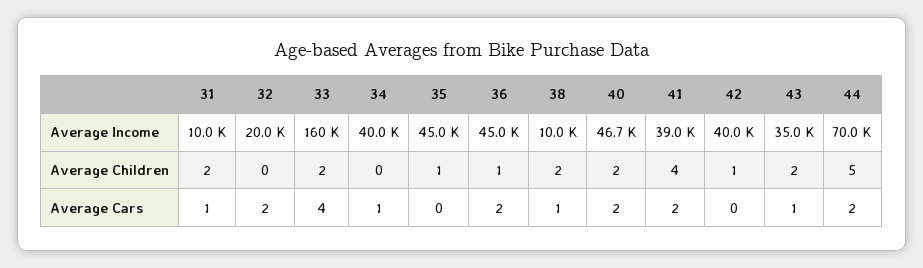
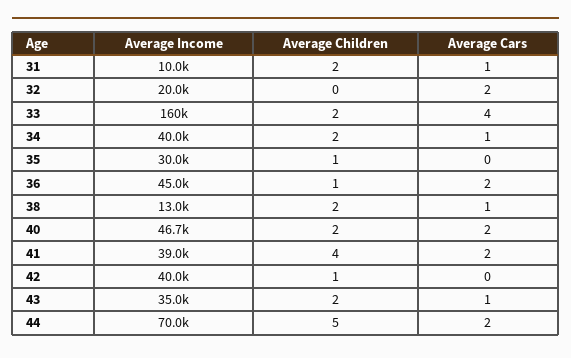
  {
    "31": {
      "Average Income": 10000,
      "Average Children": 2,
      "Average Cars": 1
    },
    "32": {
      "Average Income": 20000,
      "Average Children": 0,
      "Average Cars": 2
    },
    "33": {
      "Average Income": 160000,
      "Average Children": 2,
      "Average Cars": 4
    },
    "34": {
      "Average Income": 40000,
-     "Average Children": 0,
+     "Average Children": 2,
      "Average Cars": 1
    },
    "35": {
-     "Average Income": 45000,
+     "Average Income": 30000,
      "Average Children": 1,
      "Average Cars": 0
    },
    "36": {
      "Average Income": 45000,
      "Average Children": 1,
      "Average Cars": 2
    },
    "38": {
-     "Average Income": 10000,
+     "Average Income": 13000,
      "Average Children": 2,
      "Average Cars": 1
    },
    "40": {
      "Average Income": 46700,
      "Average Children": 2,
      "Average Cars": 2
    },
    "41": {
      "Average Income": 39000,
      "Average Children": 4,
      "Average Cars": 2
    },
    "42": {
      "Average Income": 40000,
      "Average Children": 1,
      "Average Cars": 0
    },
    "43": {
      "Average Income": 35000,
      "Average Children": 2,
      "Average Cars": 1
    },
    "44": {
      "Average Income": 70000,
      "Average Children": 5,
      "Average Cars": 2
    }
  }

